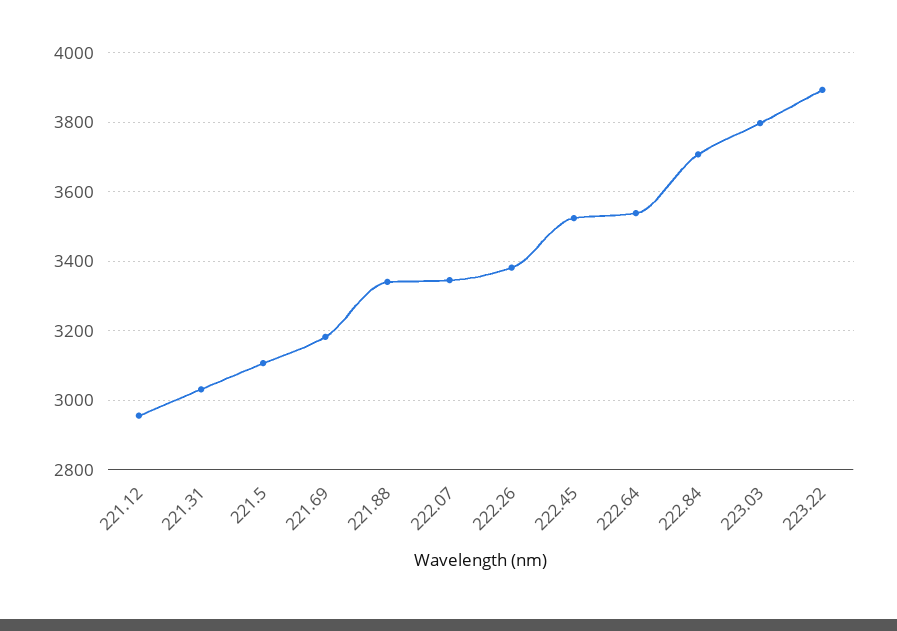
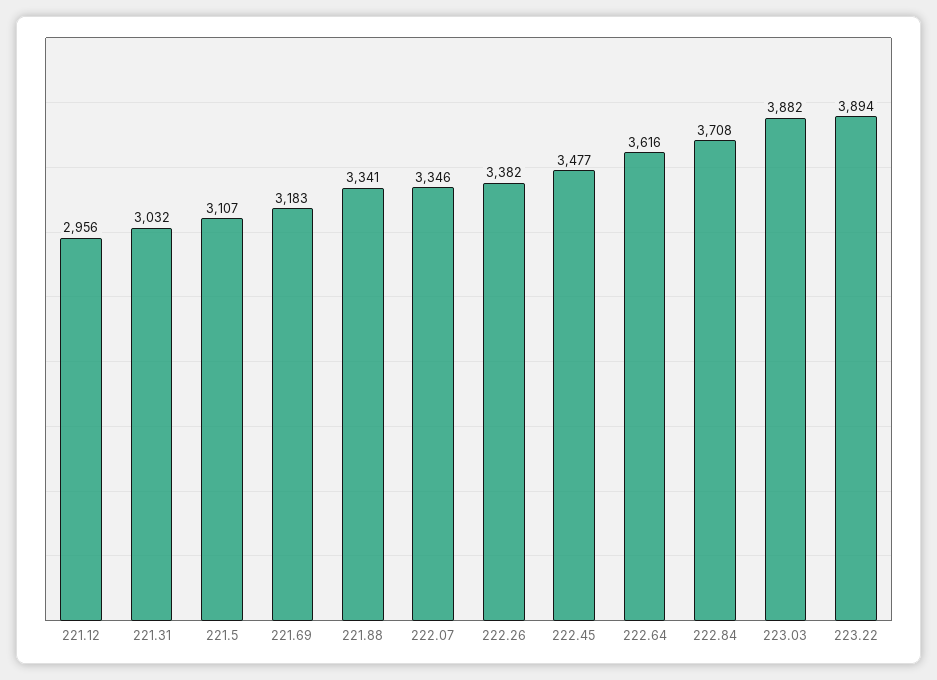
  {
    "221.12": 2956,
    "221.31": 3032,
    "221.5": 3107,
    "221.69": 3183,
    "221.88": 3341,
    "222.07": 3346,
    "222.26": 3382,
-   "222.45": 3520,
+   "222.45": 3477,
-   "222.64": 3540,
+   "222.64": 3616,
    "222.84": 3708,
-   "223.03": 3800,
+   "223.03": 3882,
    "223.22": 3894
  }

